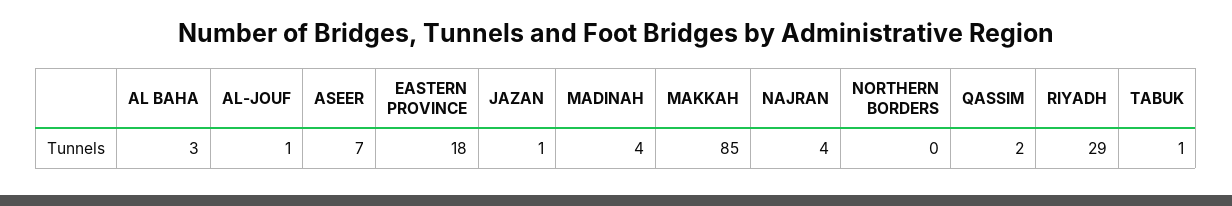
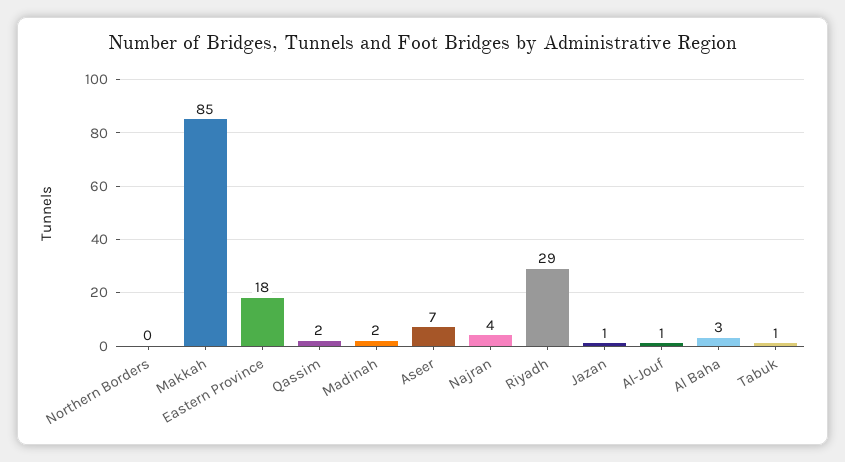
  {
    "AL BAHA": 3,
    "AL-JOUF": 1,
    "ASEER": 7,
    "EASTERN PROVINCE": 18,
    "JAZAN": 1,
-   "MADINAH": 4,
+   "MADINAH": 2,
    "MAKKAH": 85,
    "NAJRAN": 4,
    "NORTHERN BORDERS": 0,
    "QASSIM": 2,
    "RIYADH": 29,
    "TABUK": 1
  }

